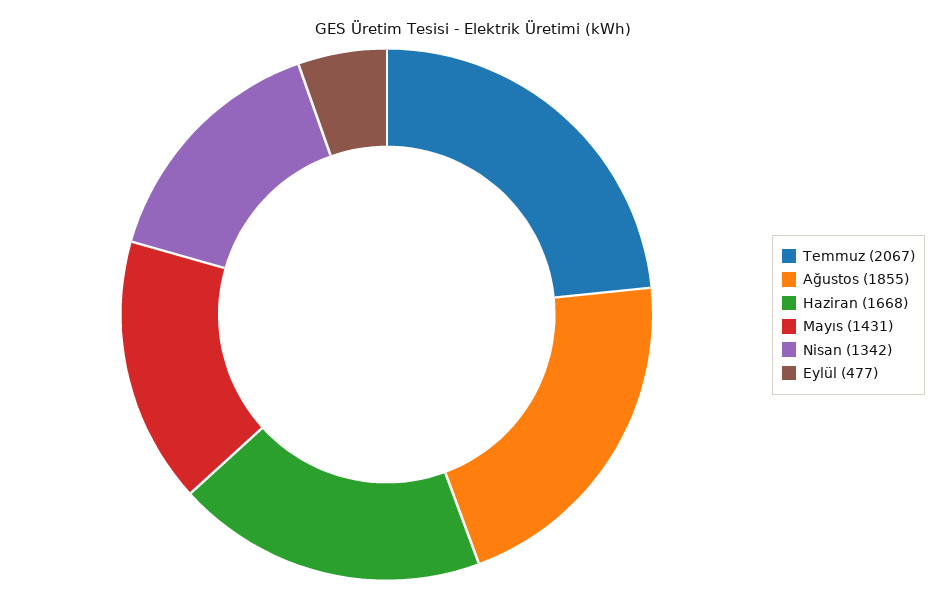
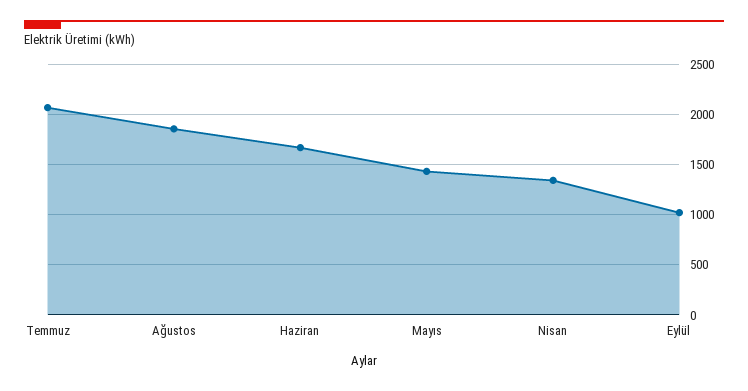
  {
    "Temmuz": 2067,
    "Ağustos": 1855,
    "Haziran": 1668,
    "Mayıs": 1431,
    "Nisan": 1342,
-   "Eylül": 477
+   "Eylül": 1000
  }

